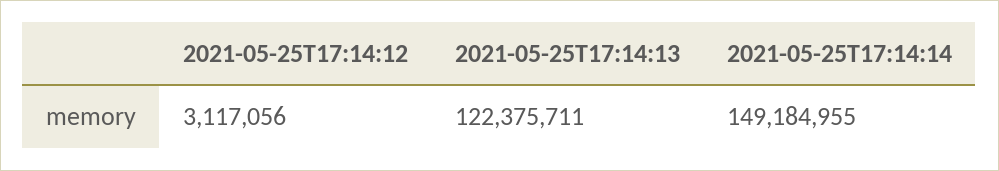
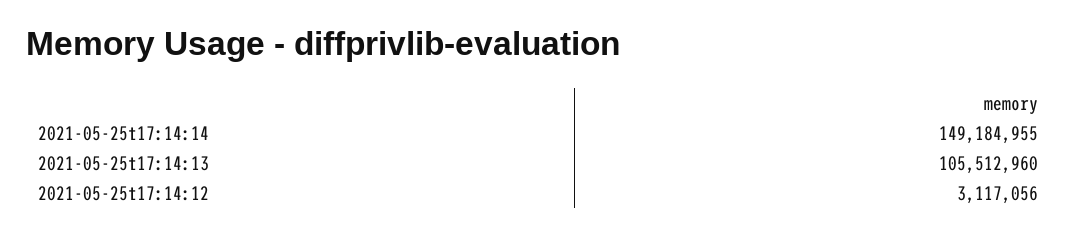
  {
    "2021-05-25T17:14:12": 3117056,
-   "2021-05-25T17:14:13": 122375711,
+   "2021-05-25T17:14:13": 105512960,
    "2021-05-25T17:14:14": 149184955
  }

